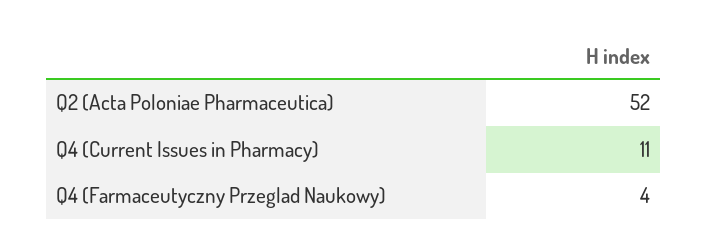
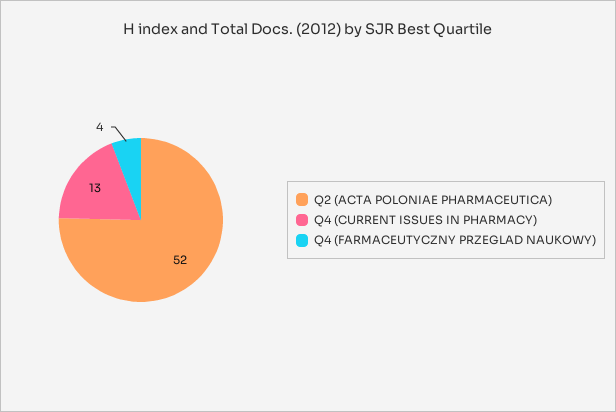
  {
    "Q2 (Acta Poloniae Pharmaceutica)": 52,
-   "Q4 (Current Issues in Pharmacy)": 11,
+   "Q4 (Current Issues in Pharmacy)": 13,
    "Q4 (Farmaceutyczny Przeglad Naukowy)": 4
  }

